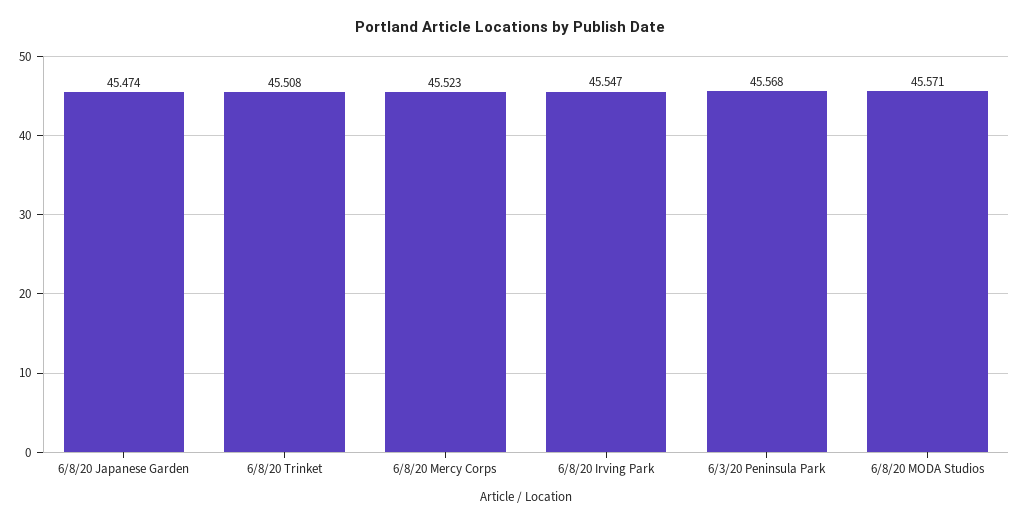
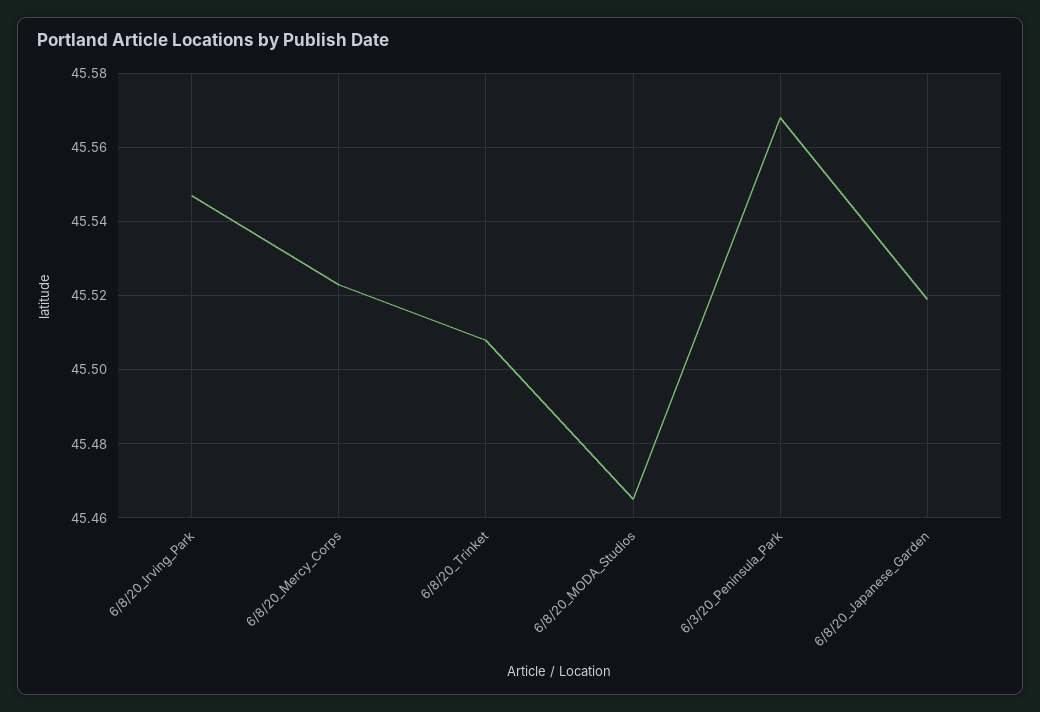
  {
-   "6/8/20 Japanese Garden": 45.474,
+   "6/8/20 Japanese Garden": 45.52,
    "6/8/20 Trinket": 45.508,
    "6/8/20 Mercy Corps": 45.523,
    "6/8/20 Irving Park": 45.547,
    "6/3/20 Peninsula Park": 45.568,
-   "6/8/20 MODA Studios": 45.571
+   "6/8/20 MODA Studios": 45.465
  }

